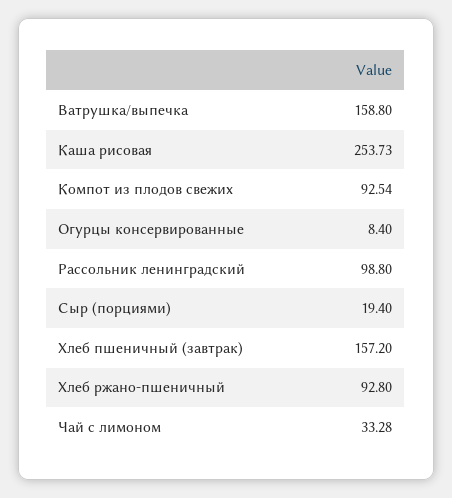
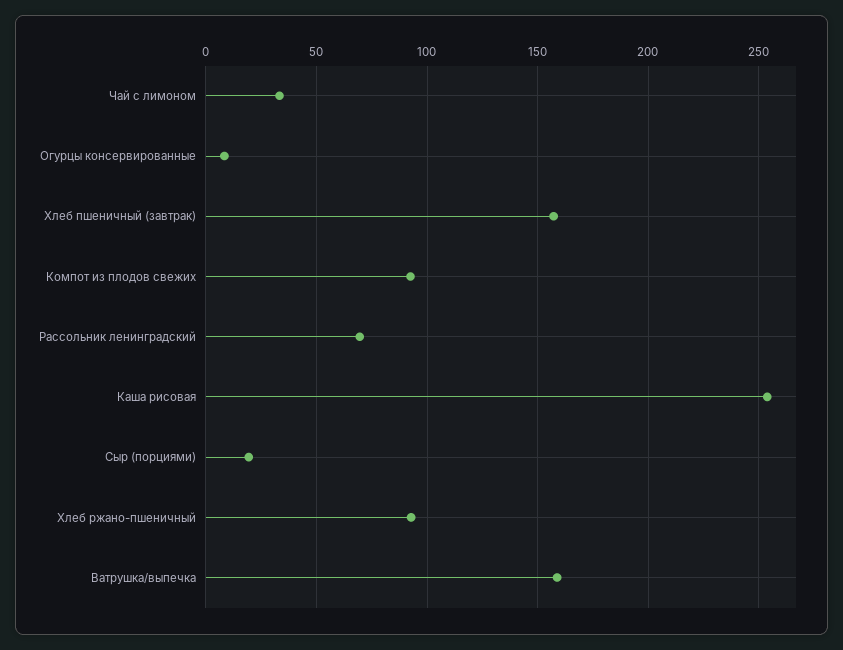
  {
    "Ватрушка/выпечка": 158.8,
    "Каша рисовая": 253.73,
    "Компот из плодов свежих": 92.54,
    "Огурцы консервированные": 8.4,
-   "Рассольник ленинградский": 98.8,
+   "Рассольник ленинградский": 70,
    "Сыр (порциями)": 19.4,
    "Хлеб пшеничный (завтрак)": 157.2,
    "Хлеб ржано-пшеничный": 92.8,
    "Чай с лимоном": 33.28
  }

